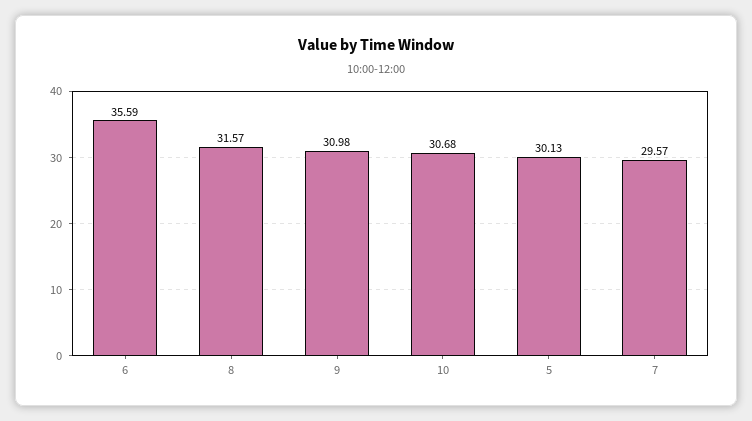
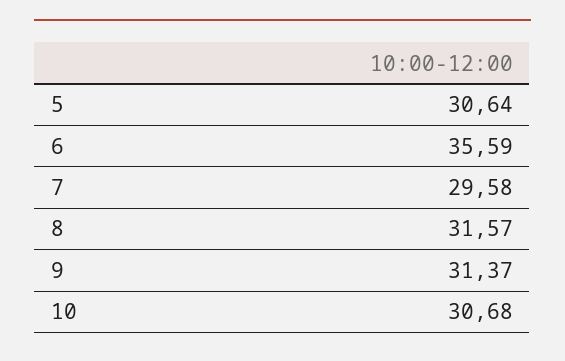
  {
    "6": 35.59,
    "8": 31.57,
-   "9": 30.98,
+   "9": 31.37,
    "10": 30.68,
-   "5": 30.13,
+   "5": 30.64,
-   "7": 29.57
+   "7": 29.58
  }

